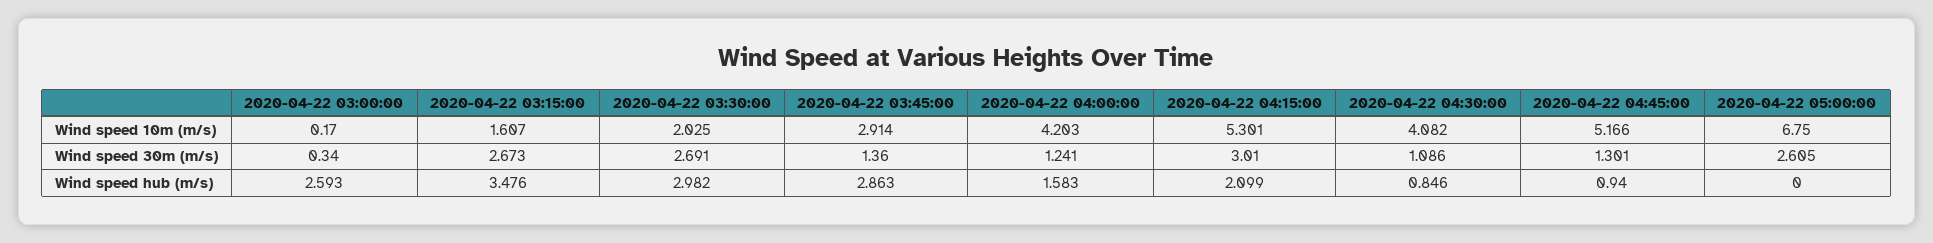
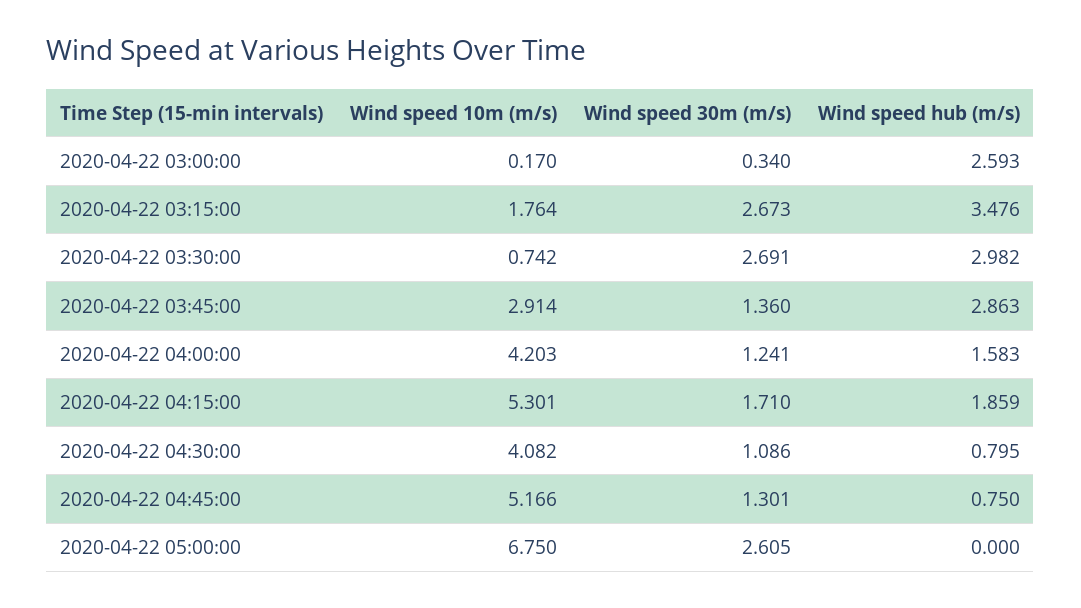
  {
    "2020-04-22 03:00:00": {
      "Wind speed 10m (m/s)": 0.17,
      "Wind speed 30m (m/s)": 0.34,
      "Wind speed hub (m/s)": 2.593
    },
    "2020-04-22 03:15:00": {
-     "Wind speed 10m (m/s)": 1.607,
+     "Wind speed 10m (m/s)": 1.764,
      "Wind speed 30m (m/s)": 2.673,
      "Wind speed hub (m/s)": 3.476
    },
    "2020-04-22 03:30:00": {
-     "Wind speed 10m (m/s)": 2.025,
+     "Wind speed 10m (m/s)": 0.742,
      "Wind speed 30m (m/s)": 2.691,
      "Wind speed hub (m/s)": 2.982
    },
    "2020-04-22 03:45:00": {
      "Wind speed 10m (m/s)": 2.914,
      "Wind speed 30m (m/s)": 1.36,
      "Wind speed hub (m/s)": 2.863
    },
    "2020-04-22 04:00:00": {
      "Wind speed 10m (m/s)": 4.203,
      "Wind speed 30m (m/s)": 1.241,
      "Wind speed hub (m/s)": 1.583
    },
    "2020-04-22 04:15:00": {
      "Wind speed 10m (m/s)": 5.301,
-     "Wind speed 30m (m/s)": 3.01,
+     "Wind speed 30m (m/s)": 1.71,
-     "Wind speed hub (m/s)": 2.099
+     "Wind speed hub (m/s)": 1.859
    },
    "2020-04-22 04:30:00": {
      "Wind speed 10m (m/s)": 4.082,
      "Wind speed 30m (m/s)": 1.086,
-     "Wind speed hub (m/s)": 0.846
+     "Wind speed hub (m/s)": 0.795
    },
    "2020-04-22 04:45:00": {
      "Wind speed 10m (m/s)": 5.166,
      "Wind speed 30m (m/s)": 1.301,
-     "Wind speed hub (m/s)": 0.94
+     "Wind speed hub (m/s)": 0.75
    },
    "2020-04-22 05:00:00": {
      "Wind speed 10m (m/s)": 6.75,
      "Wind speed 30m (m/s)": 2.605,
      "Wind speed hub (m/s)": 0
    }
  }

